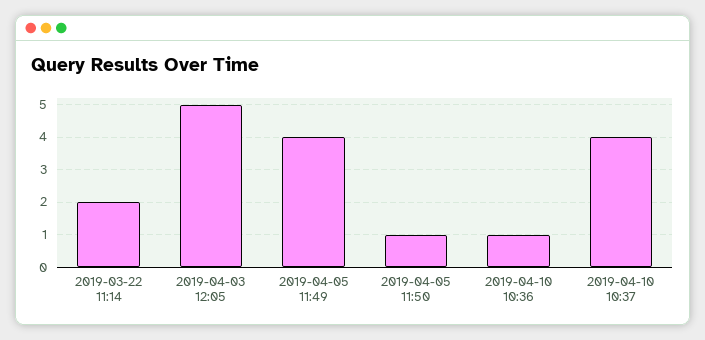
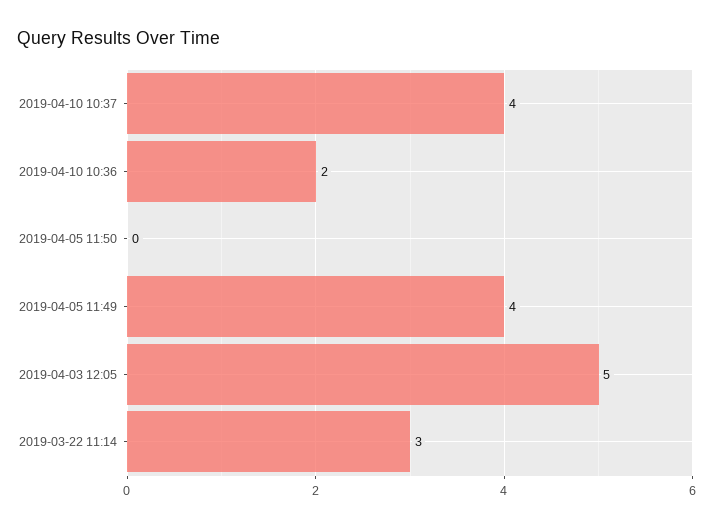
  {
-   "2019-03-22 11:14": 2,
+   "2019-03-22 11:14": 3,
    "2019-04-03 12:05": 5,
    "2019-04-05 11:49": 4,
-   "2019-04-05 11:50": 1,
+   "2019-04-05 11:50": 0,
-   "2019-04-10 10:36": 1,
+   "2019-04-10 10:36": 2,
    "2019-04-10 10:37": 4
  }

